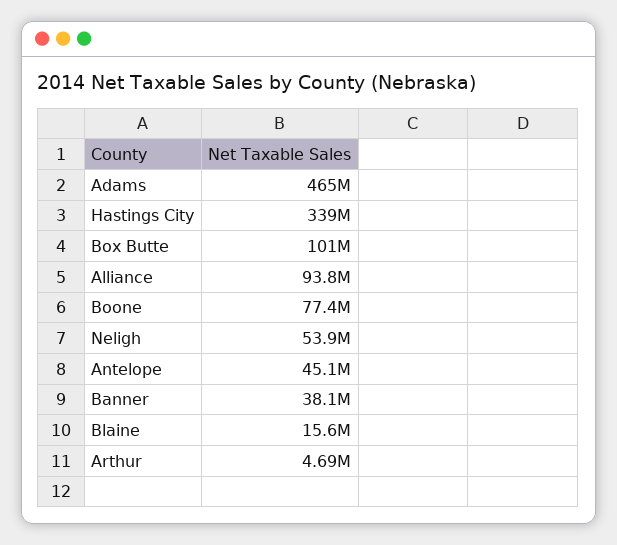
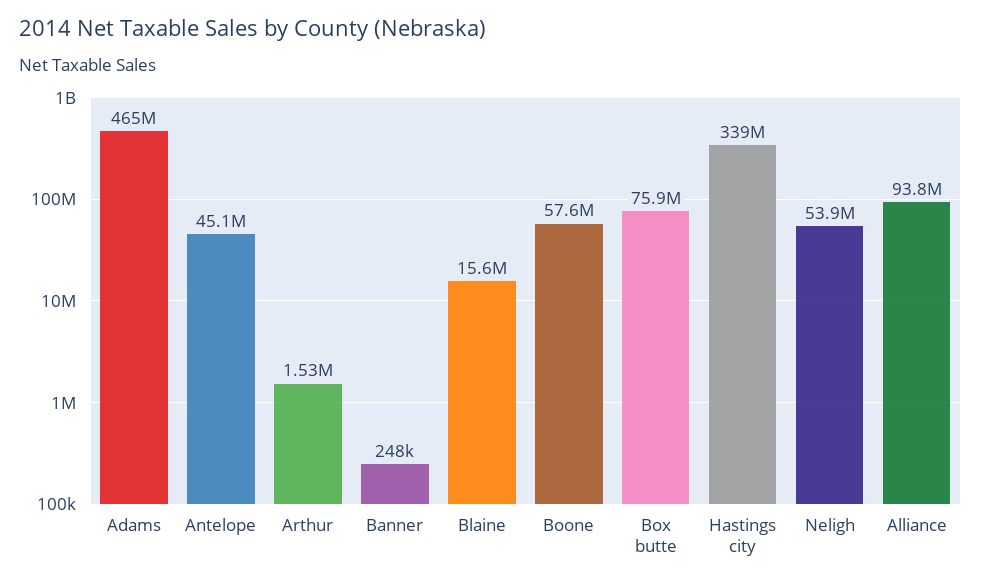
  {
    "Adams": 465000000,
    "Hastings City": 339000000,
-   "Box Butte": 101000000,
+   "Box Butte": 75900000,
    "Alliance": 93800000,
-   "Boone": 77400000,
+   "Boone": 57600000,
    "Neligh": 53900000,
    "Antelope": 45100000,
-   "Banner": 38100000,
+   "Banner": 248000,
    "Blaine": 15600000,
-   "Arthur": 4690000
+   "Arthur": 1530000
  }

